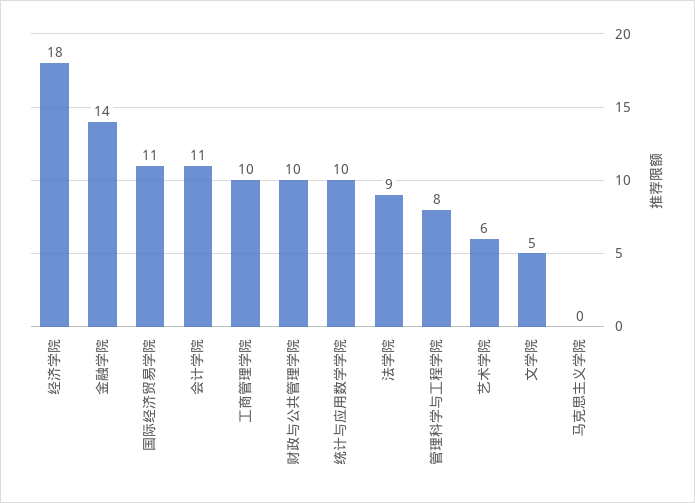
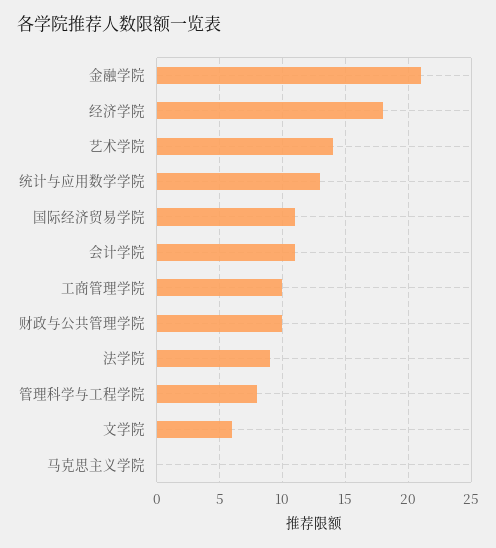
  {
    "经济学院": 18,
-   "金融学院": 14,
+   "金融学院": 21,
    "国际经济贸易学院": 11,
    "会计学院": 11,
    "工商管理学院": 10,
    "财政与公共管理学院": 10,
-   "统计与应用数学学院": 10,
+   "统计与应用数学学院": 13,
    "法学院": 9,
    "管理科学与工程学院": 8,
-   "艺术学院": 6,
+   "艺术学院": 14,
-   "文学院": 5,
+   "文学院": 6,
    "马克思主义学院": 0
  }

